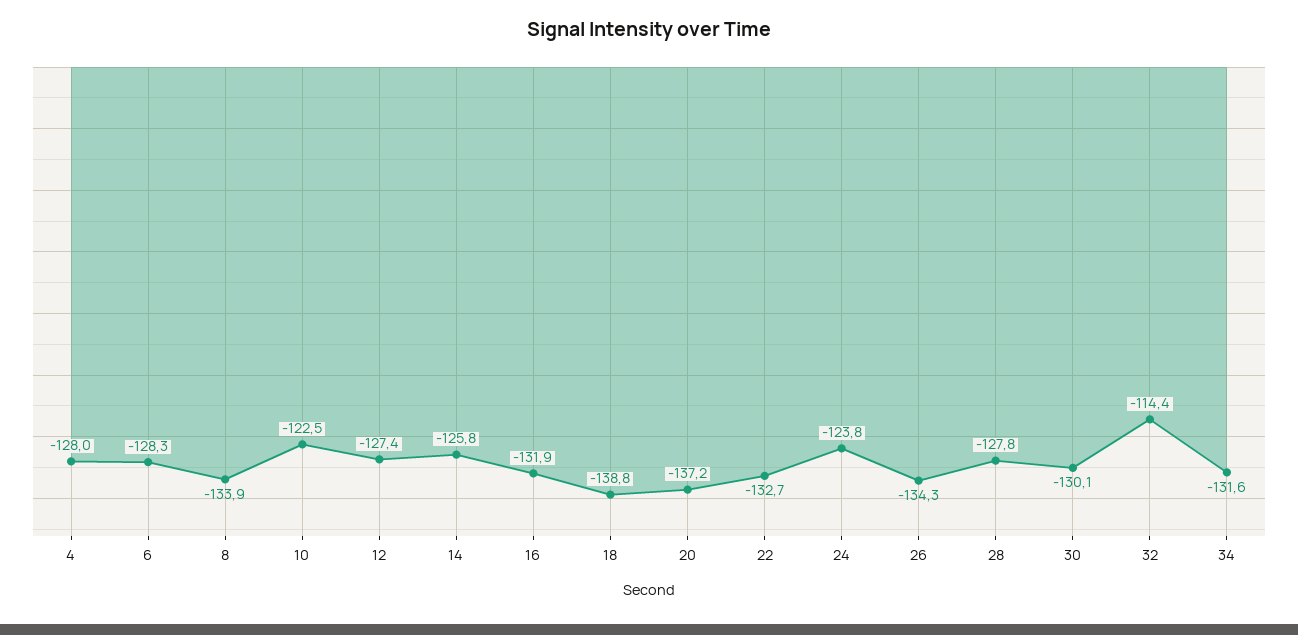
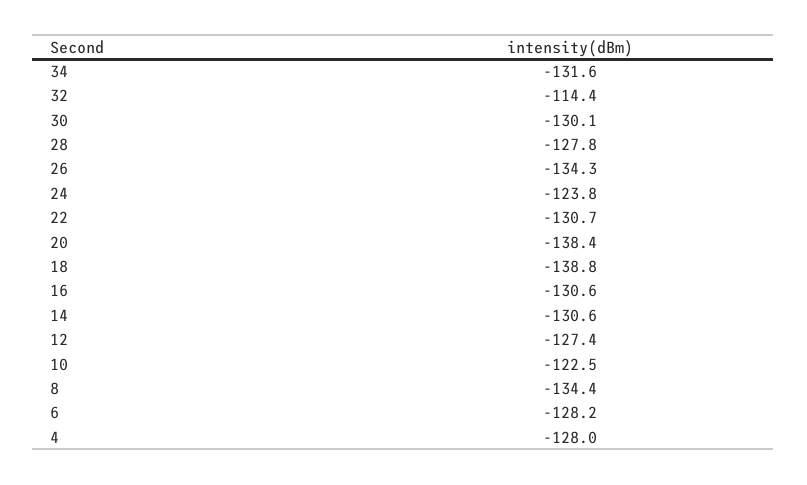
  {
    "4": -128,
-   "6": -128.3,
+   "6": -128.2,
-   "8": -133.9,
+   "8": -134.4,
    "10": -122.5,
    "12": -127.4,
-   "14": -125.8,
+   "14": -130.6,
-   "16": -131.9,
+   "16": -130.6,
    "18": -138.8,
-   "20": -137.2,
+   "20": -138.4,
-   "22": -132.7,
+   "22": -130.7,
    "24": -123.8,
    "26": -134.3,
    "28": -127.8,
    "30": -130.1,
    "32": -114.4,
    "34": -131.6
  }

